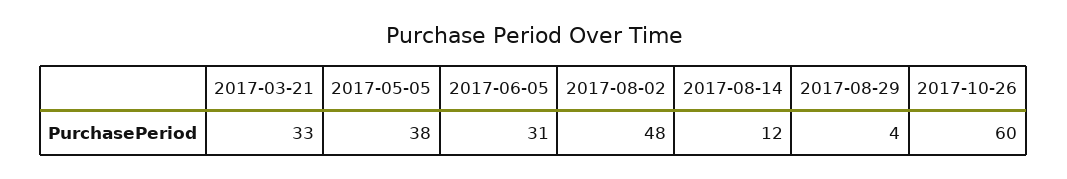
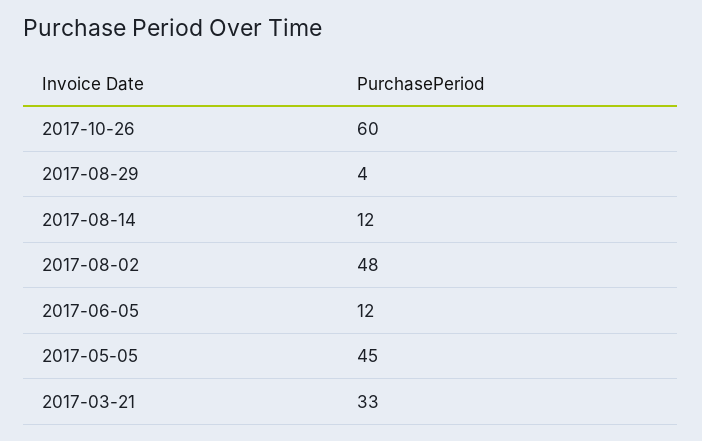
  {
    "2017-03-21": 33,
-   "2017-05-05": 38,
+   "2017-05-05": 45,
-   "2017-06-05": 31,
+   "2017-06-05": 12,
    "2017-08-02": 48,
    "2017-08-14": 12,
    "2017-08-29": 4,
    "2017-10-26": 60
  }

